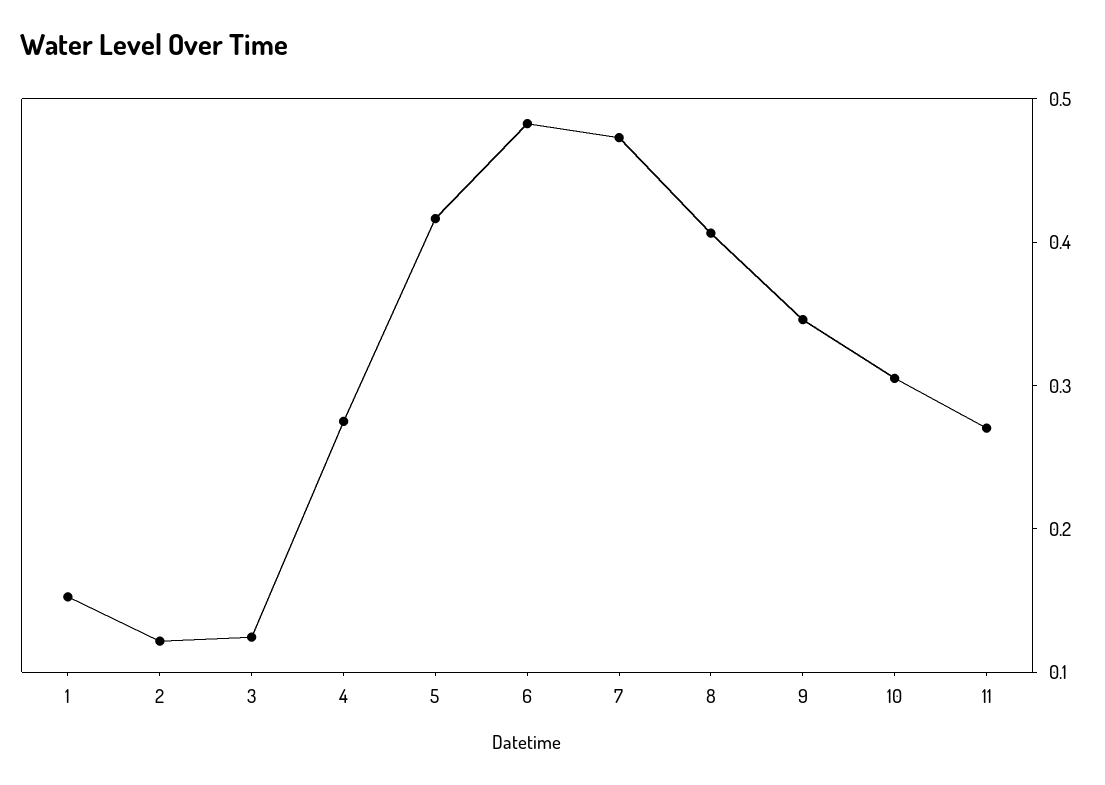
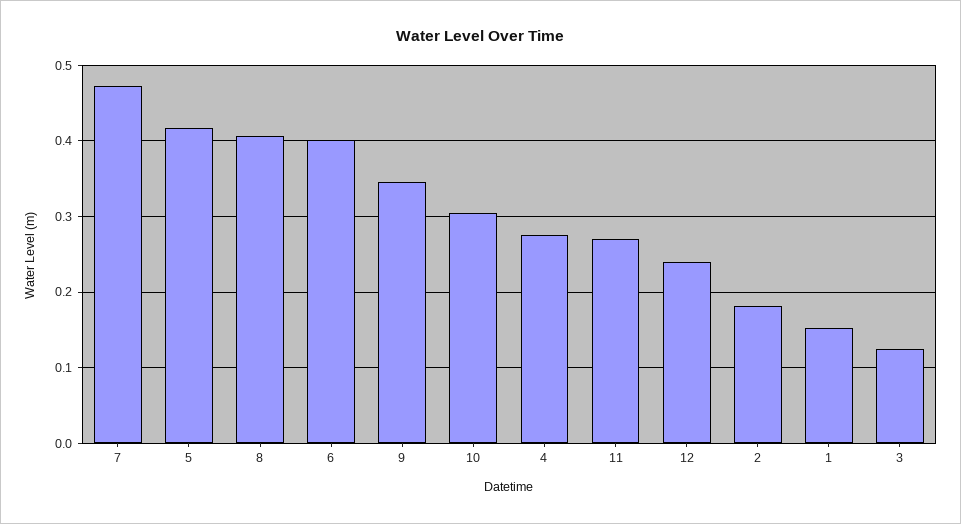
  {
    "1": 0.15,
-   "2": 0.12,
+   "2": 0.18,
    "3": 0.12,
    "4": 0.28,
    "5": 0.42,
-   "6": 0.48,
+   "6": 0.4,
    "7": 0.47,
    "8": 0.41,
    "9": 0.35,
    "10": 0.31,
-   "11": 0.27
+   "11": 0.27,
+   "12": 0.24
  }

